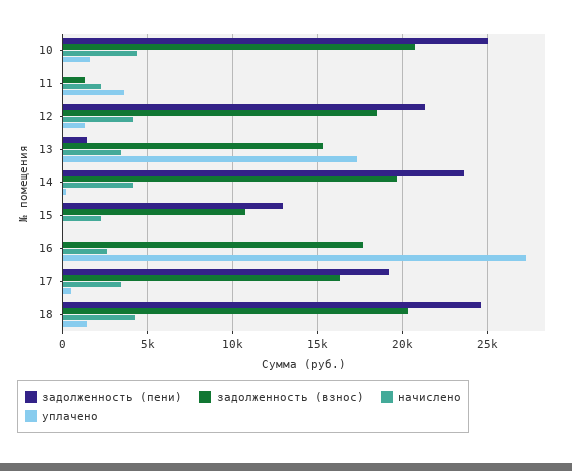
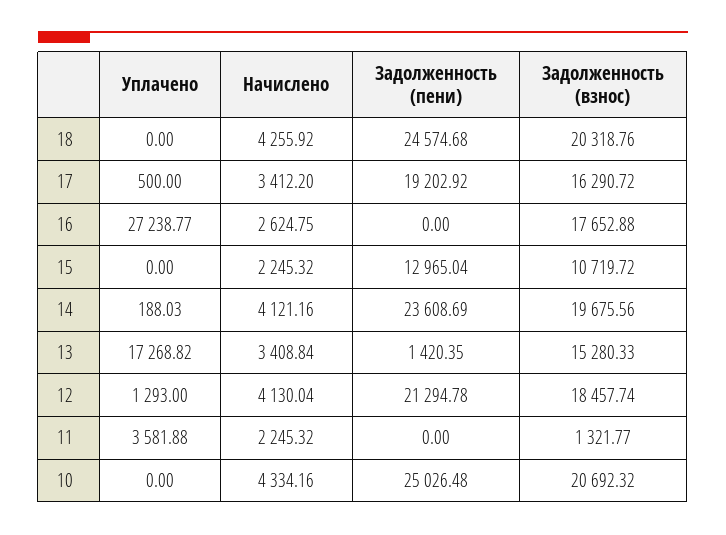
  {
    "задолженность (пени)": {
      "10": 25026.48,
      "11": 0,
      "12": 21294.78,
      "13": 1420.35,
      "14": 23608.69,
      "15": 12965.04,
      "16": 0,
      "17": 19202.92,
      "18": 24574.68
    },
    "задолженность (взнос)": {
      "10": 20692.32,
      "11": 1321.77,
      "12": 18457.74,
      "13": 15280.33,
      "14": 19675.56,
      "15": 10719.72,
      "16": 17652.88,
      "17": 16290.72,
      "18": 20318.76
    },
    "начислено": {
      "10": 4334.16,
      "11": 2245.32,
      "12": 4130.04,
      "13": 3408.84,
      "14": 4121.16,
      "15": 2245.32,
      "16": 2624.75,
      "17": 3412.2,
      "18": 4255.92
    },
    "уплачено": {
-     "10": 1500,
+     "10": 0,
      "11": 3581.88,
      "12": 1293,
      "13": 17268.82,
      "14": 188.03,
      "15": 0,
      "16": 27238.77,
      "17": 500,
-     "18": 1500
+     "18": 0
    }
  }

